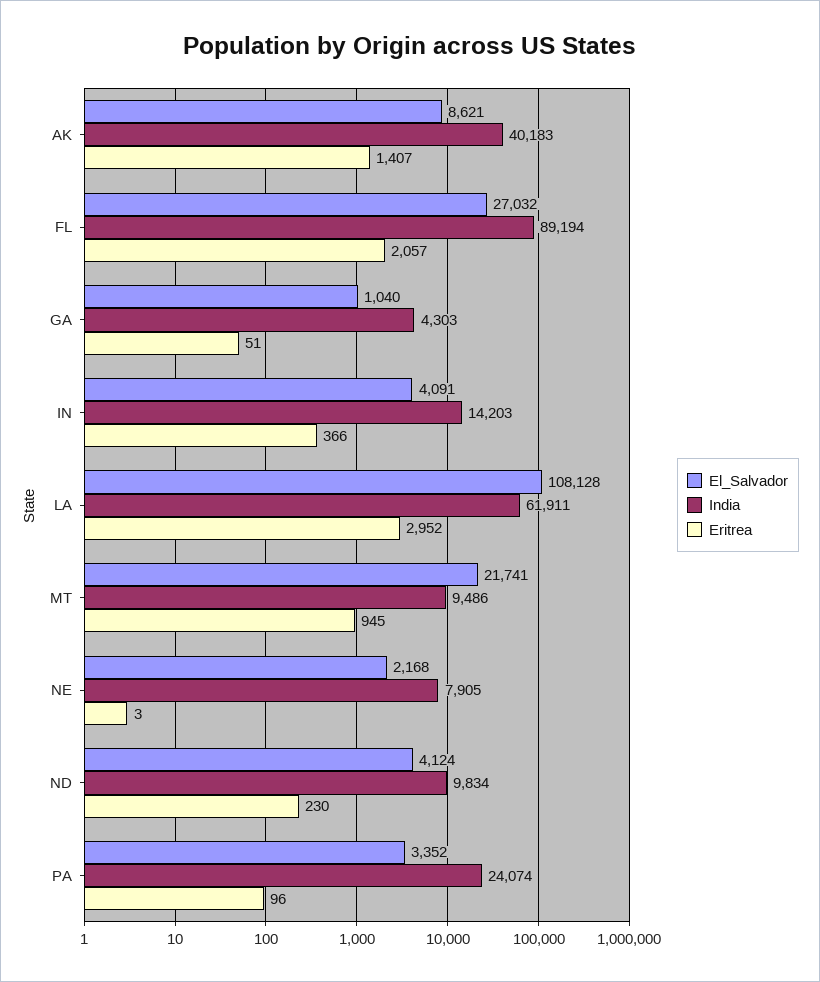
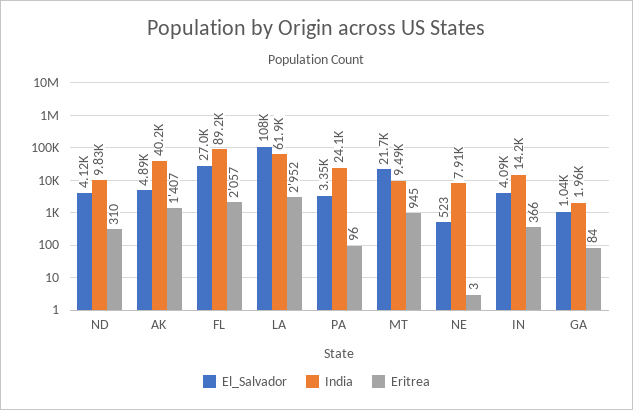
  {
    "El_Salvador": {
-     "AK": 8621,
+     "AK": 4890,
      "FL": 27032,
      "GA": 1040,
      "IN": 4091,
      "LA": 108128,
      "MT": 21741,
-     "NE": 2168,
+     "NE": 523,
      "ND": 4124,
      "PA": 3352
    },
    "India": {
      "AK": 40183,
      "FL": 89194,
-     "GA": 4303,
+     "GA": 1960,
      "IN": 14203,
      "LA": 61911,
      "MT": 9486,
      "NE": 7905,
      "ND": 9834,
      "PA": 24074
    },
    "Eritrea": {
      "AK": 1407,
      "FL": 2057,
-     "GA": 51,
+     "GA": 84,
      "IN": 366,
      "LA": 2952,
      "MT": 945,
      "NE": 3,
-     "ND": 230,
+     "ND": 310,
      "PA": 96
    }
  }

